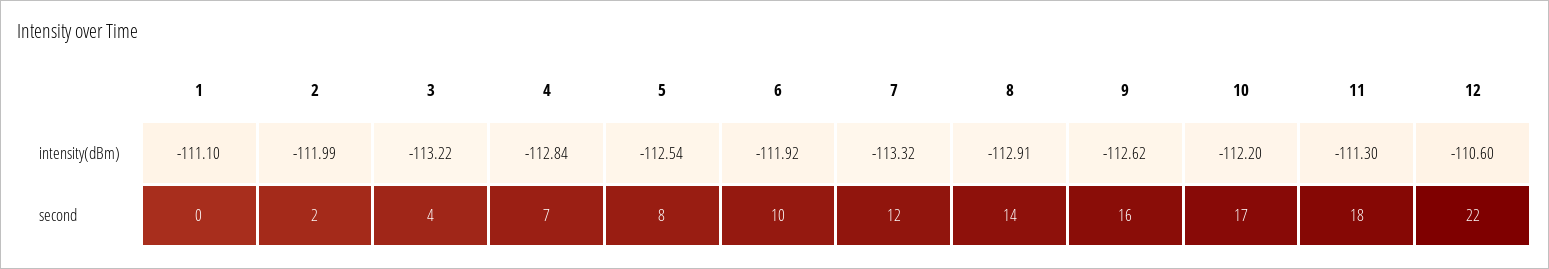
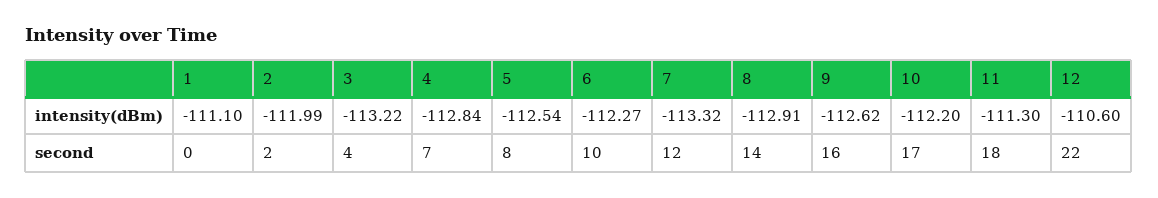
  {
    "1": {
      "intensity(dBm)": -111.1,
      "second": 0
    },
    "2": {
      "intensity(dBm)": -111.99,
      "second": 2
    },
    "3": {
      "intensity(dBm)": -113.22,
      "second": 4
    },
    "4": {
      "intensity(dBm)": -112.84,
      "second": 7
    },
    "5": {
      "intensity(dBm)": -112.54,
      "second": 8
    },
    "6": {
-     "intensity(dBm)": -111.92,
+     "intensity(dBm)": -112.27,
      "second": 10
    },
    "7": {
      "intensity(dBm)": -113.32,
      "second": 12
    },
    "8": {
      "intensity(dBm)": -112.91,
      "second": 14
    },
    "9": {
      "intensity(dBm)": -112.62,
      "second": 16
    },
    "10": {
      "intensity(dBm)": -112.2,
      "second": 17
    },
    "11": {
      "intensity(dBm)": -111.3,
      "second": 18
    },
    "12": {
      "intensity(dBm)": -110.6,
      "second": 22
    }
  }

